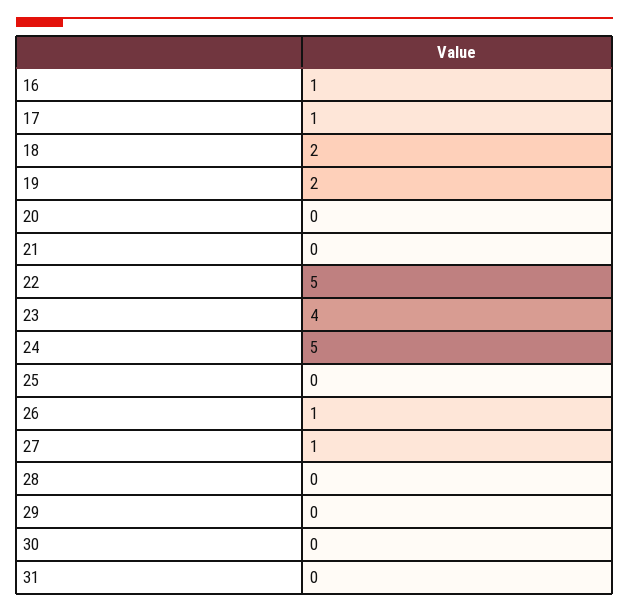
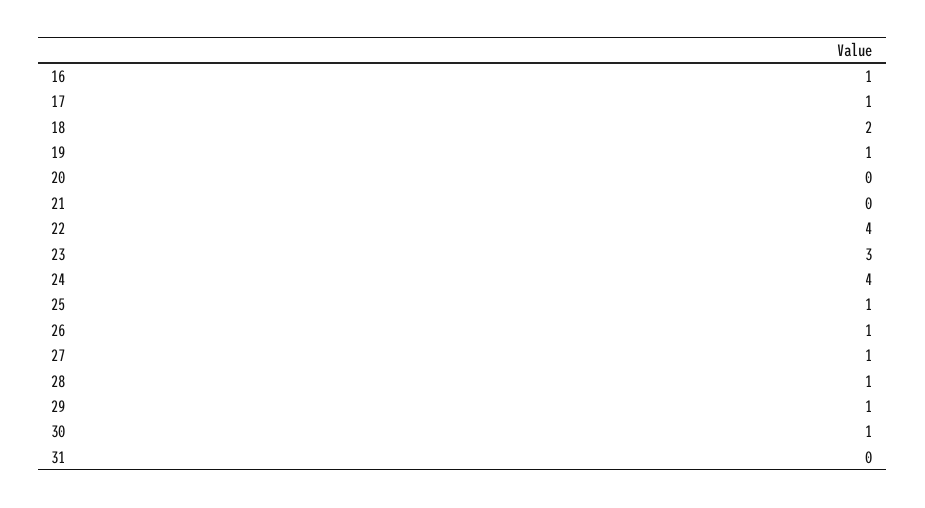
  {
    "16": 1,
    "17": 1,
    "18": 2,
-   "19": 2,
+   "19": 1,
    "20": 0,
    "21": 0,
-   "22": 5,
+   "22": 4,
-   "23": 4,
+   "23": 3,
-   "24": 5,
+   "24": 4,
-   "25": 0,
+   "25": 1,
    "26": 1,
    "27": 1,
-   "28": 0,
+   "28": 1,
-   "29": 0,
+   "29": 1,
-   "30": 0,
+   "30": 1,
    "31": 0
  }

